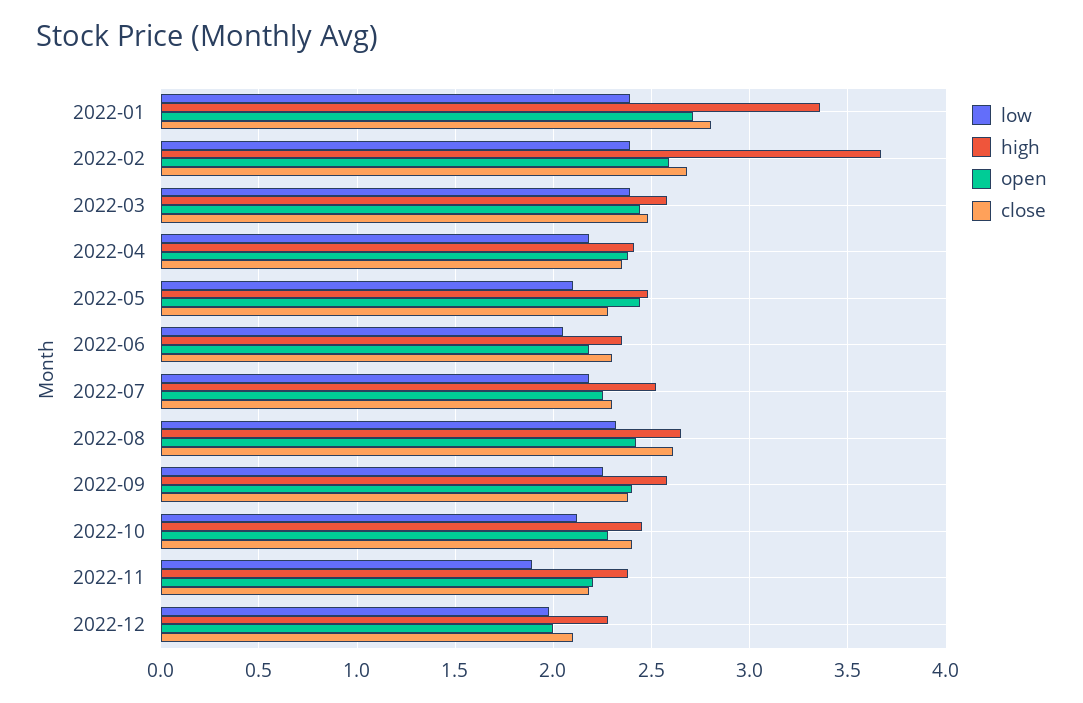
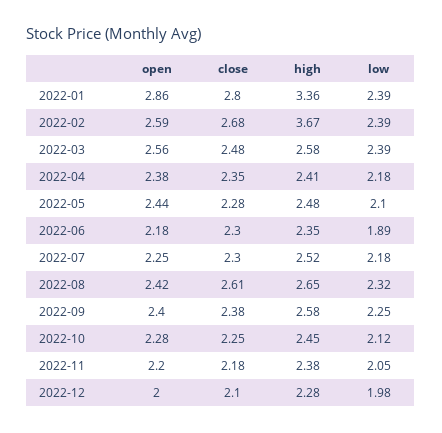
  {
    "low": {
      "2022-01": 2.39,
      "2022-02": 2.39,
      "2022-03": 2.39,
      "2022-04": 2.18,
      "2022-05": 2.1,
-     "2022-06": 2.05,
+     "2022-06": 1.89,
      "2022-07": 2.18,
      "2022-08": 2.32,
      "2022-09": 2.25,
      "2022-10": 2.12,
-     "2022-11": 1.9,
+     "2022-11": 2.05,
      "2022-12": 1.98
    },
    "high": {
      "2022-01": 3.36,
      "2022-02": 3.67,
      "2022-03": 2.58,
      "2022-04": 2.41,
      "2022-05": 2.48,
      "2022-06": 2.35,
      "2022-07": 2.52,
      "2022-08": 2.65,
      "2022-09": 2.58,
      "2022-10": 2.45,
      "2022-11": 2.38,
      "2022-12": 2.28
    },
    "open": {
-     "2022-01": 2.7,
+     "2022-01": 2.86,
      "2022-02": 2.59,
-     "2022-03": 2.45,
+     "2022-03": 2.56,
      "2022-04": 2.38,
      "2022-05": 2.44,
      "2022-06": 2.18,
      "2022-07": 2.25,
      "2022-08": 2.42,
      "2022-09": 2.4,
      "2022-10": 2.28,
      "2022-11": 2.2,
      "2022-12": 2
    },
    "close": {
      "2022-01": 2.8,
      "2022-02": 2.68,
      "2022-03": 2.48,
      "2022-04": 2.35,
      "2022-05": 2.28,
      "2022-06": 2.3,
      "2022-07": 2.3,
      "2022-08": 2.61,
      "2022-09": 2.38,
-     "2022-10": 2.4,
+     "2022-10": 2.25,
      "2022-11": 2.18,
      "2022-12": 2.1
    }
  }

